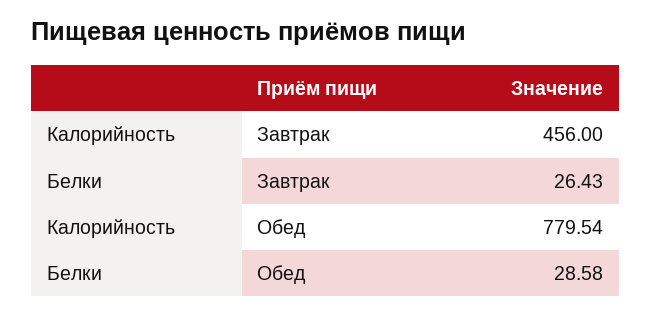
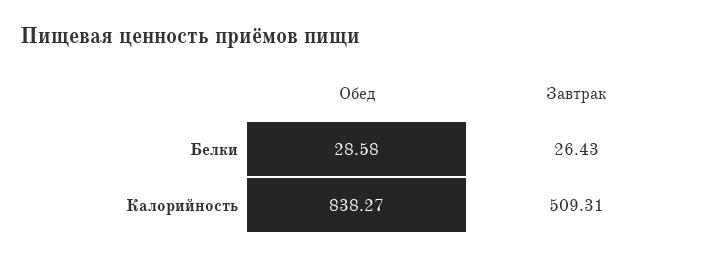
  {
    "Калорийность": {
-     "Завтрак": 456,
+     "Завтрак": 509.31,
-     "Обед": 779.54
+     "Обед": 838.27
    },
    "Белки": {
      "Завтрак": 26.43,
      "Обед": 28.58
    }
  }

